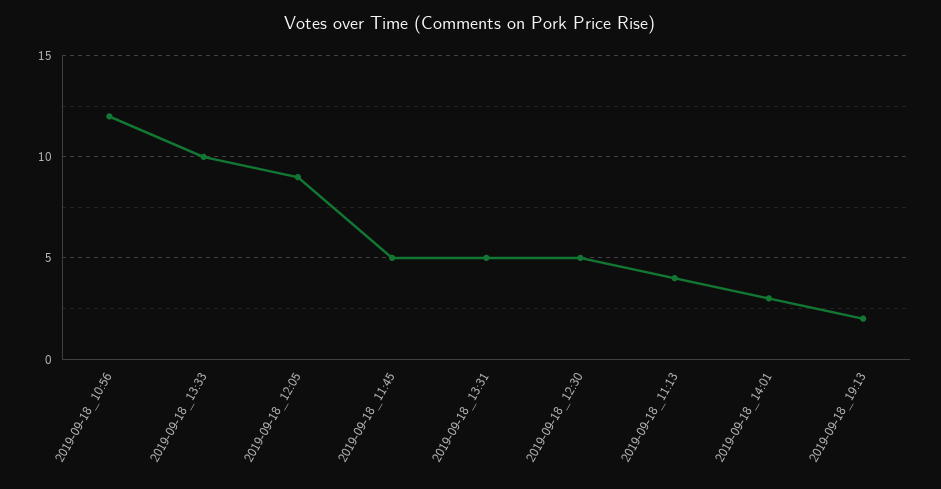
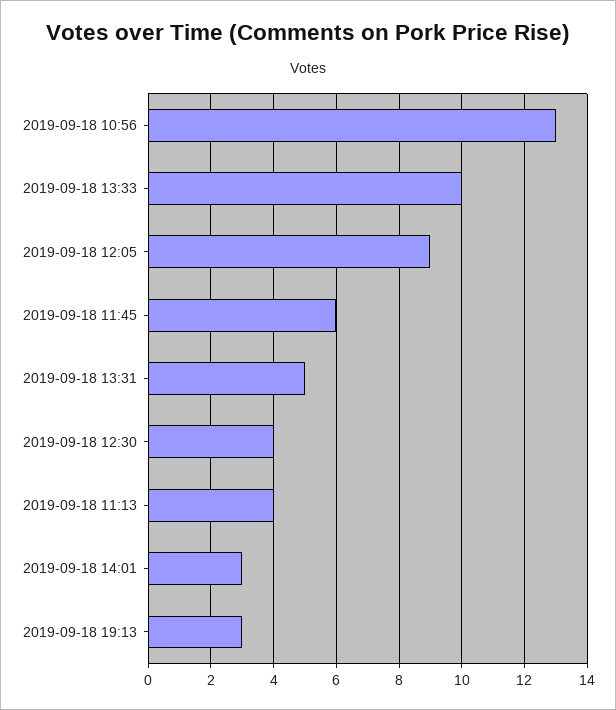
  {
-   "2019-09-18_10:56": 12,
+   "2019-09-18_10:56": 13,
    "2019-09-18_13:33": 10,
    "2019-09-18_12:05": 9,
-   "2019-09-18_11:45": 5,
+   "2019-09-18_11:45": 6,
    "2019-09-18_13:31": 5,
-   "2019-09-18_12:30": 5,
+   "2019-09-18_12:30": 4,
    "2019-09-18_11:13": 4,
    "2019-09-18_14:01": 3,
-   "2019-09-18_19:13": 2
+   "2019-09-18_19:13": 3
  }

